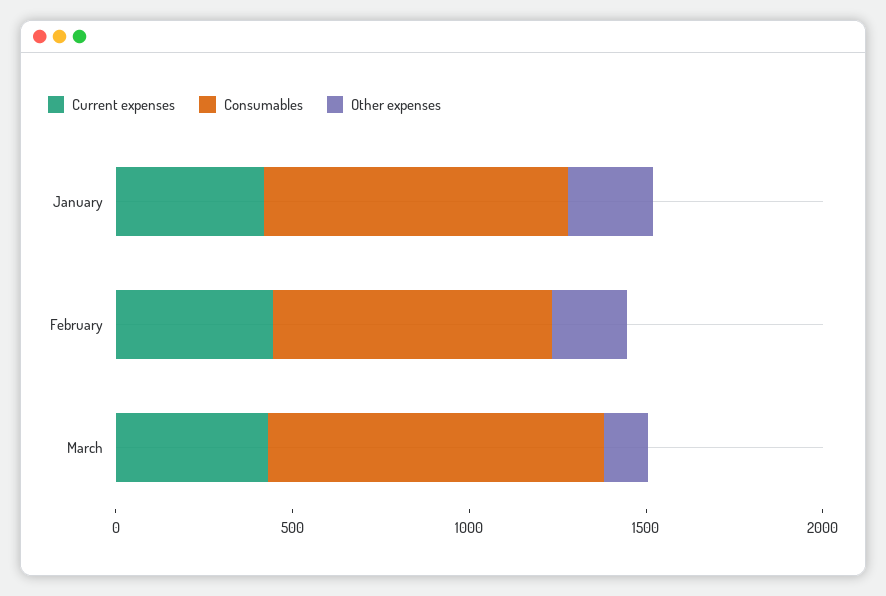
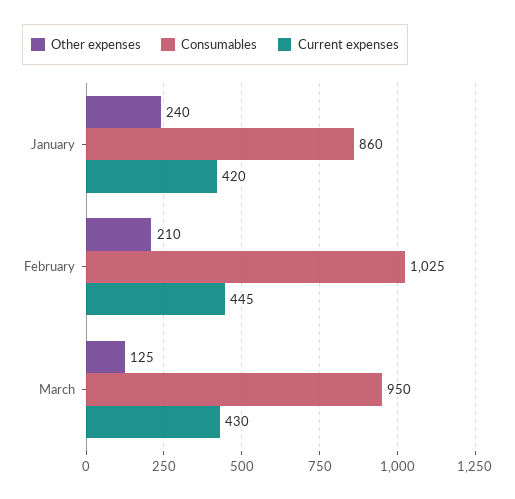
  {
    "Current expenses": {
      "January": 420,
      "February": 445,
      "March": 430
    },
    "Consumables": {
      "January": 860,
-     "February": 800,
+     "February": 1025,
      "March": 950
    },
    "Other expenses": {
      "January": 240,
      "February": 210,
      "March": 125
    }
  }

